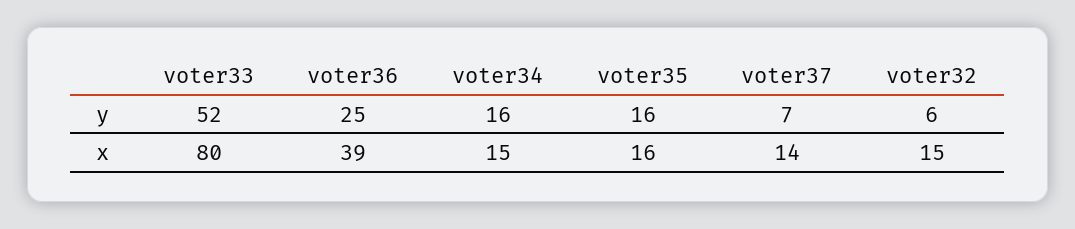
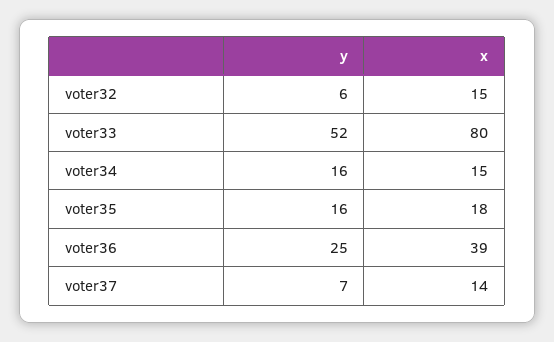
  {
    "voter33": {
      "y": 52,
      "x": 80
    },
    "voter36": {
      "y": 25,
      "x": 39
    },
    "voter34": {
      "y": 16,
      "x": 15
    },
    "voter35": {
      "y": 16,
-     "x": 16
+     "x": 18
    },
    "voter37": {
      "y": 7,
      "x": 14
    },
    "voter32": {
      "y": 6,
      "x": 15
    }
  }

